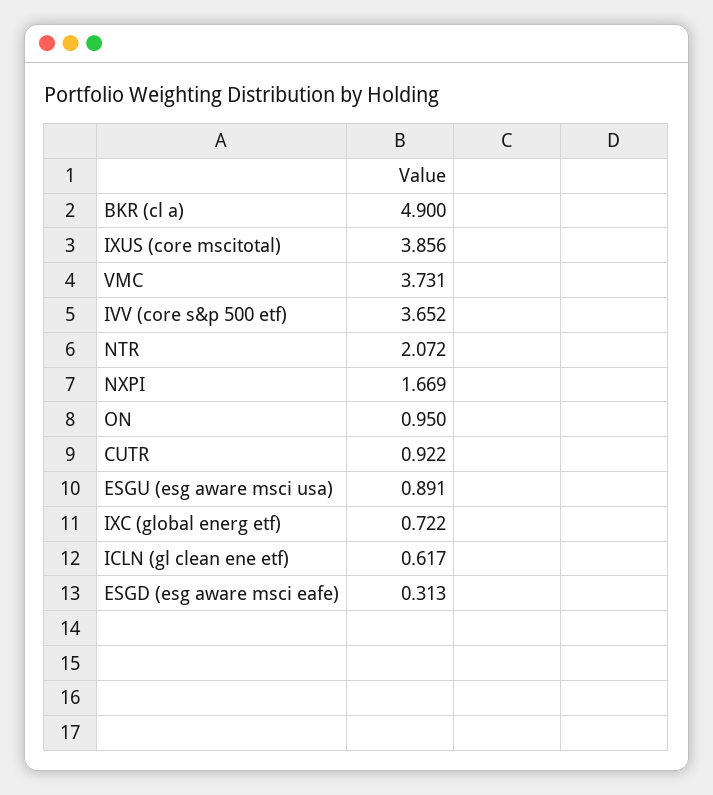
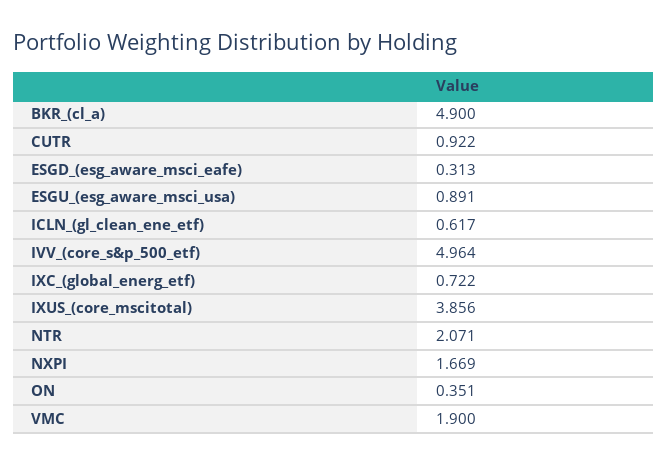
  {
    "BKR (cl a)": 4.9,
    "IXUS (core mscitotal)": 3.856,
-   "VMC": 3.731,
+   "VMC": 1.9,
-   "IVV (core s&p 500 etf)": 3.652,
+   "IVV (core s&p 500 etf)": 4.964,
-   "NTR": 2.072,
+   "NTR": 2.071,
    "NXPI": 1.669,
-   "ON": 0.95,
+   "ON": 0.351,
    "CUTR": 0.922,
    "ESGU (esg aware msci usa)": 0.891,
    "IXC (global energ etf)": 0.722,
    "ICLN (gl clean ene etf)": 0.617,
    "ESGD (esg aware msci eafe)": 0.313
  }

